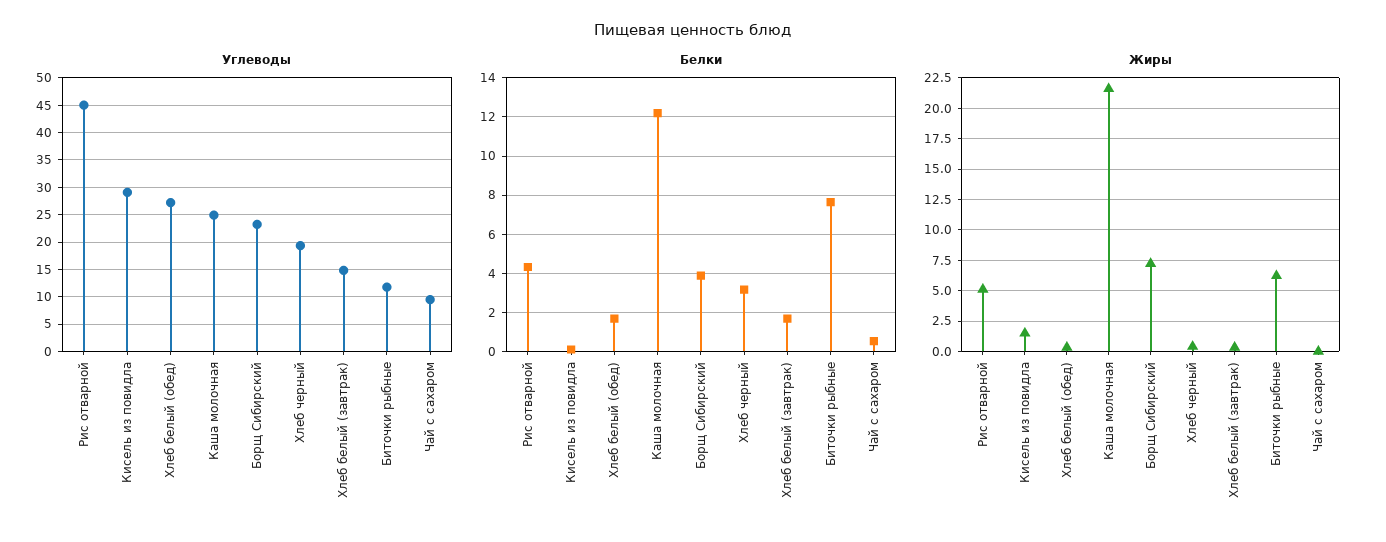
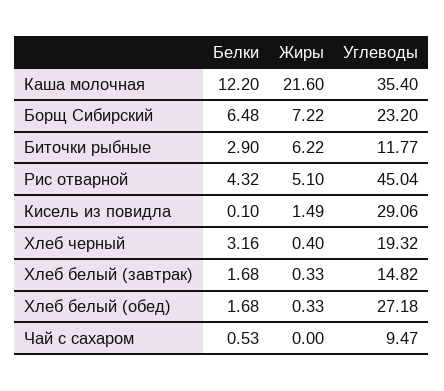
  {
    "Углеводы": {
      "Рис отварной": 45.04,
      "Кисель из повидла": 29.06,
      "Хлеб белый (обед)": 27.18,
-     "Каша молочная": 25,
+     "Каша молочная": 35.4,
      "Борщ Сибирский": 23.2,
      "Хлеб черный": 19.32,
      "Хлеб белый (завтрак)": 14.82,
      "Биточки рыбные": 11.77,
      "Чай с сахаром": 9.47
    },
    "Белки": {
      "Рис отварной": 4.32,
      "Кисель из повидла": 0.1,
      "Хлеб белый (обед)": 1.68,
      "Каша молочная": 12.2,
-     "Борщ Сибирский": 4,
+     "Борщ Сибирский": 6.48,
      "Хлеб черный": 3.16,
      "Хлеб белый (завтрак)": 1.68,
-     "Биточки рыбные": 7.5,
+     "Биточки рыбные": 2.9,
      "Чай с сахаром": 0.53
    },
    "Жиры": {
      "Рис отварной": 5.1,
      "Кисель из повидла": 1.49,
      "Хлеб белый (обед)": 0.33,
      "Каша молочная": 21.6,
      "Борщ Сибирский": 7.22,
      "Хлеб черный": 0.4,
      "Хлеб белый (завтрак)": 0.33,
      "Биточки рыбные": 6.22,
      "Чай с сахаром": 0
    }
  }

